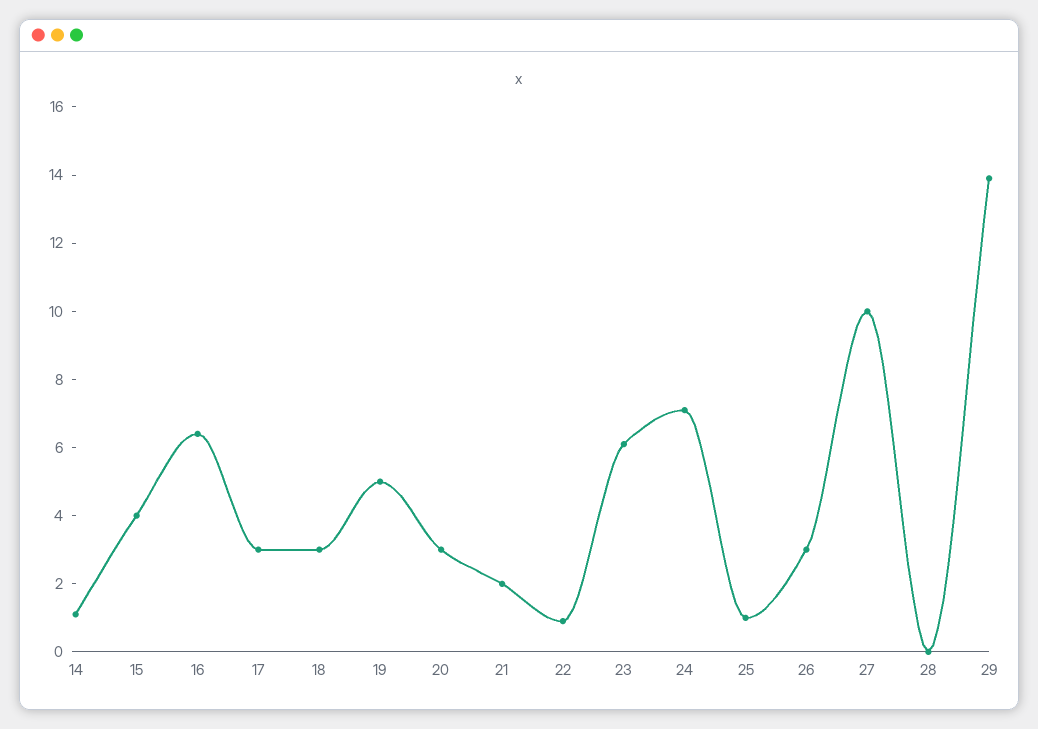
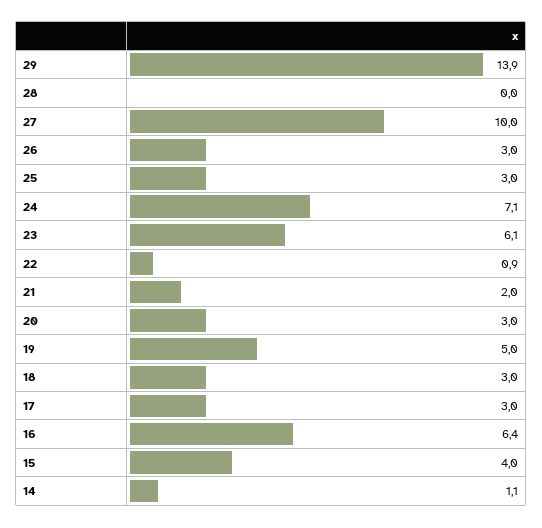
  {
    "14": 1.1,
    "15": 4,
    "16": 6.4,
    "17": 3,
    "18": 3,
    "19": 5,
    "20": 3,
    "21": 2,
    "22": 0.9,
    "23": 6.1,
    "24": 7.1,
-   "25": 1,
+   "25": 3,
    "26": 3,
    "27": 10,
    "28": 0,
    "29": 13.9
  }

